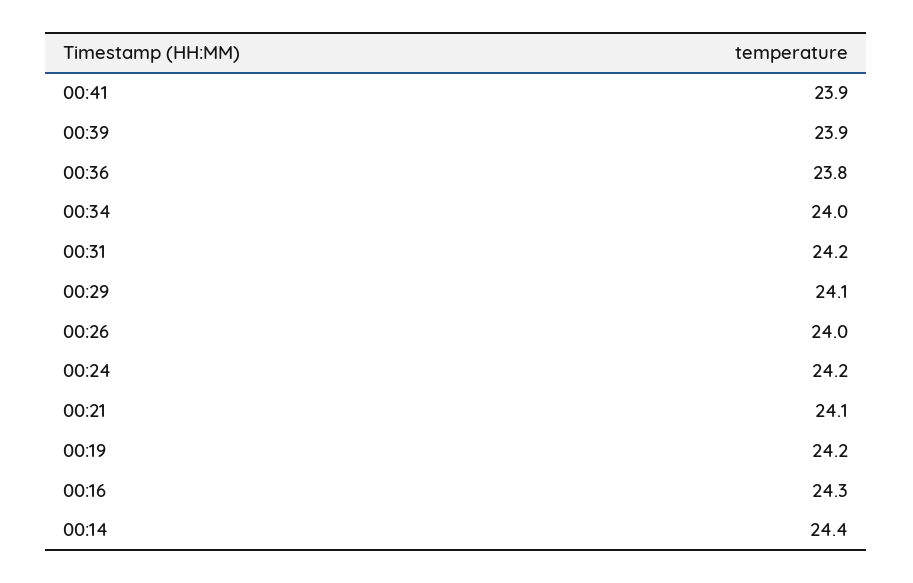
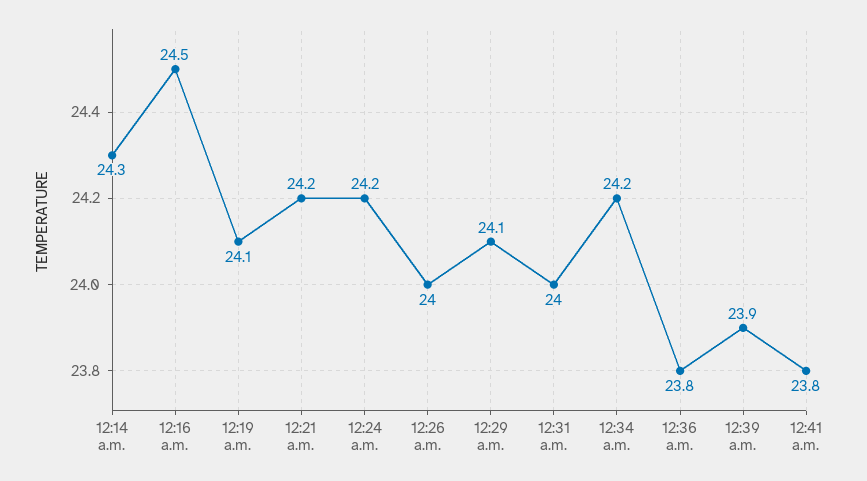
  {
-   "00:41": 23.9,
+   "00:41": 23.8,
    "00:39": 23.9,
    "00:36": 23.8,
-   "00:34": 24,
+   "00:34": 24.2,
-   "00:31": 24.2,
+   "00:31": 24,
    "00:29": 24.1,
    "00:26": 24,
    "00:24": 24.2,
-   "00:21": 24.1,
+   "00:21": 24.2,
-   "00:19": 24.2,
+   "00:19": 24.1,
-   "00:16": 24.3,
+   "00:16": 24.5,
-   "00:14": 24.4
+   "00:14": 24.3
  }

